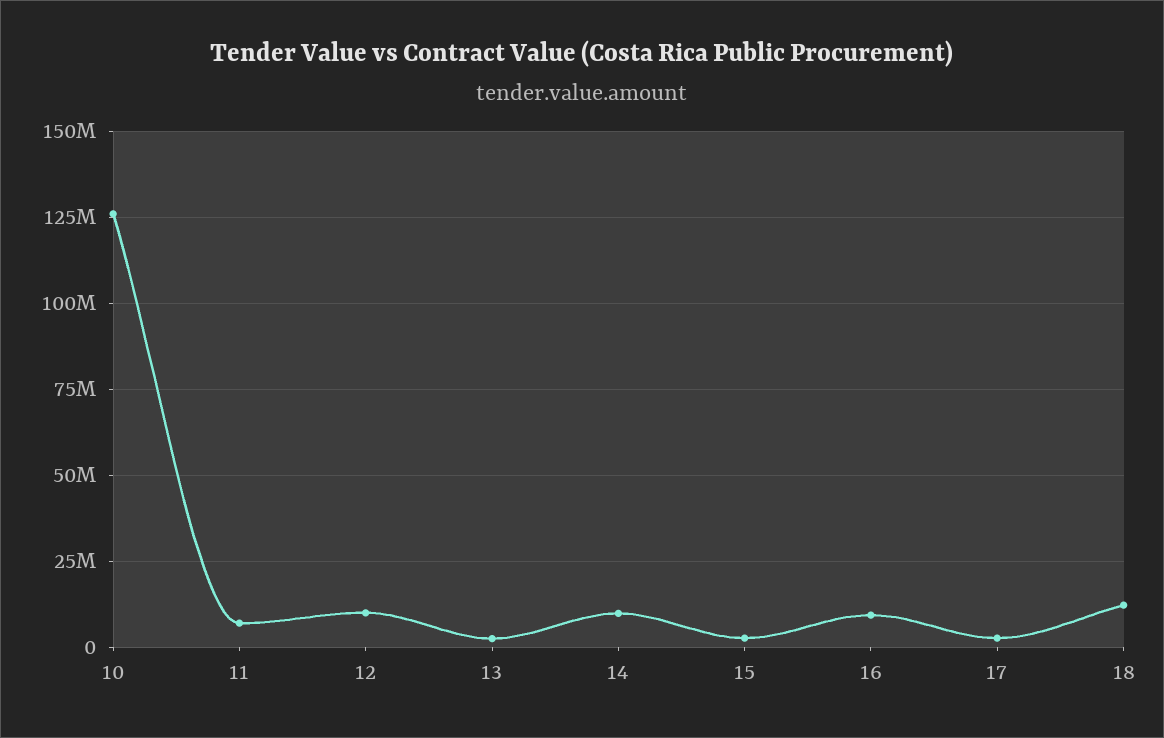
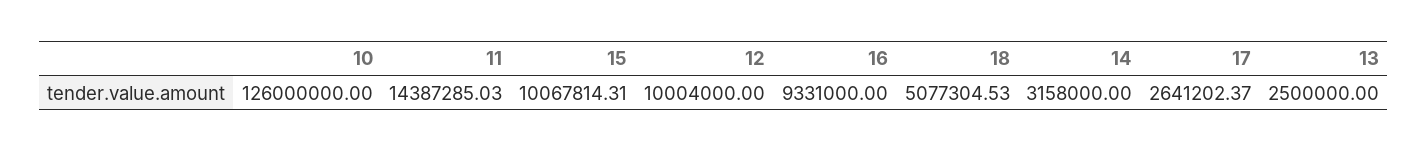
  {
    "10": 126000000,
-   "11": 7500000,
+   "11": 14387285.03,
    "12": 10004000,
    "13": 2500000,
-   "14": 10000000,
+   "14": 3158000,
-   "15": 2500000,
+   "15": 10067814.31,
    "16": 9331000,
    "17": 2641202.37,
-   "18": 12500000
+   "18": 5077304.53
  }

